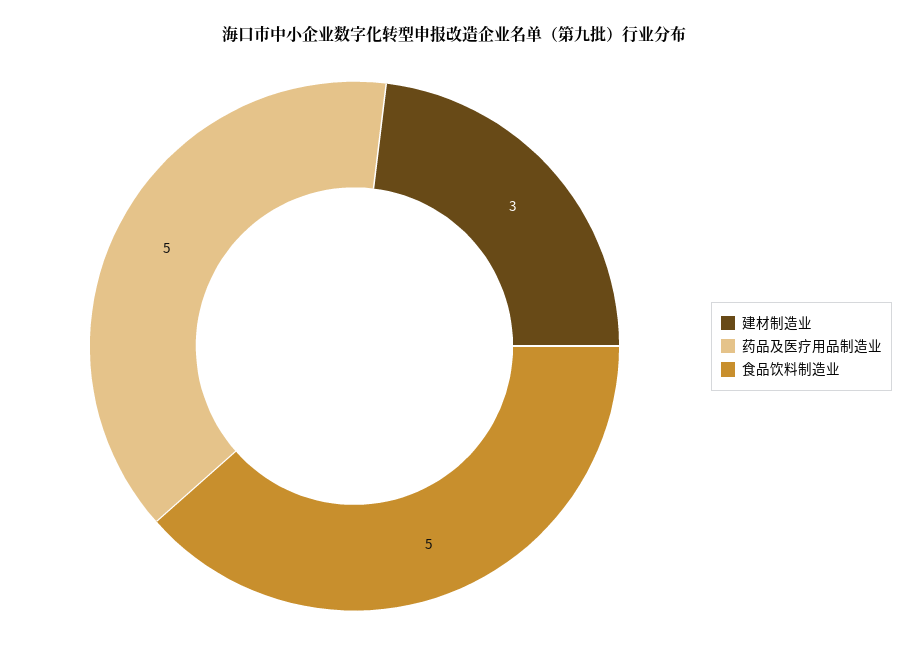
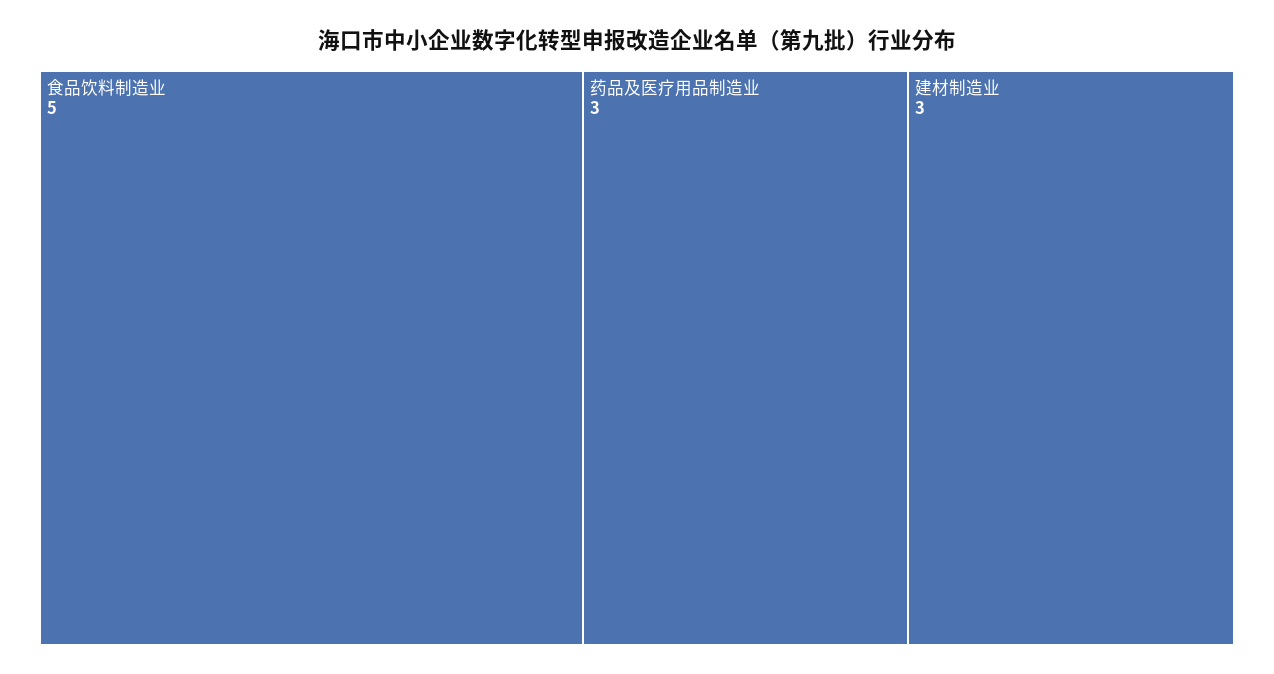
  {
    "建材制造业": 3,
-   "药品及医疗用品制造业": 5,
+   "药品及医疗用品制造业": 3,
    "食品饮料制造业": 5
  }

